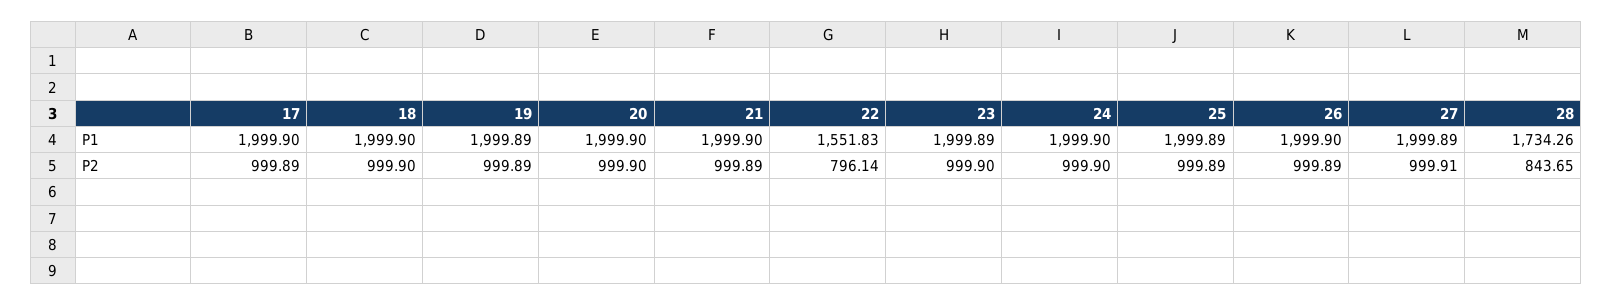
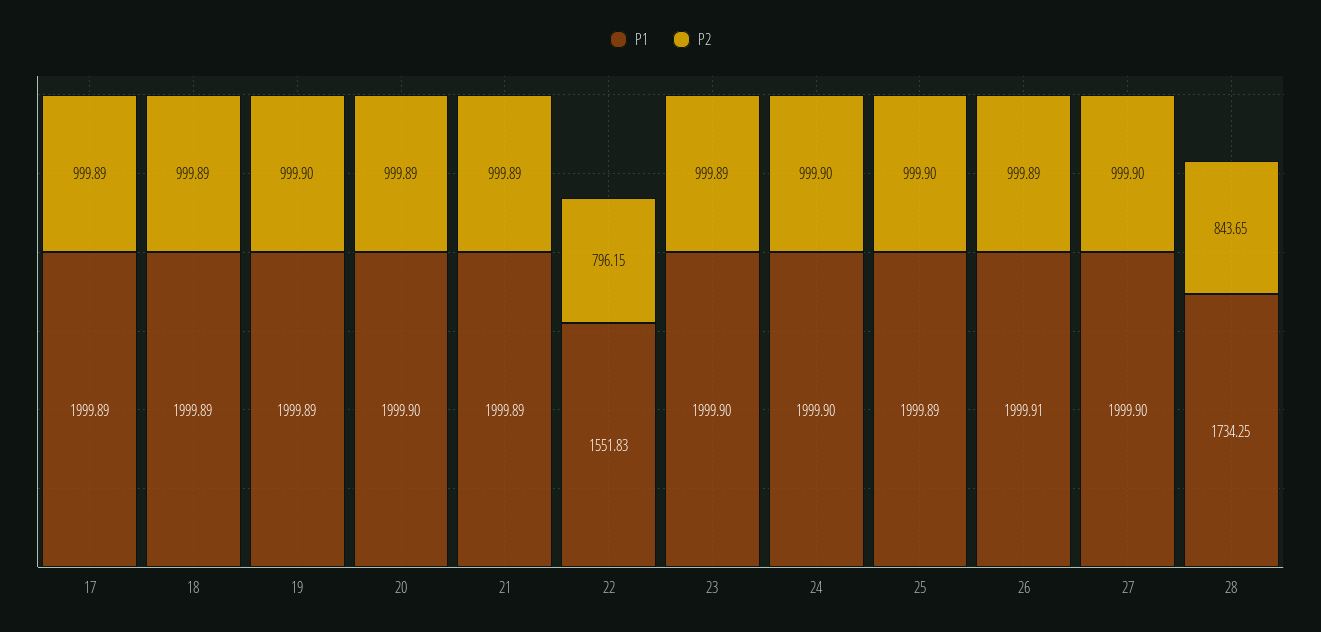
  {
    "P1": {
-     "17": 1999.9,
+     "17": 1999.89,
-     "18": 1999.9,
+     "18": 1999.89,
      "19": 1999.89,
      "20": 1999.9,
-     "21": 1999.9,
+     "21": 1999.89,
      "22": 1551.83,
-     "23": 1999.89,
+     "23": 1999.9,
      "24": 1999.9,
      "25": 1999.89,
-     "26": 1999.9,
+     "26": 1999.91,
-     "27": 1999.89,
+     "27": 1999.9,
-     "28": 1734.26
+     "28": 1734.25
    },
    "P2": {
      "17": 999.89,
-     "18": 999.9,
+     "18": 999.89,
-     "19": 999.89,
+     "19": 999.9,
-     "20": 999.9,
+     "20": 999.89,
      "21": 999.89,
-     "22": 796.14,
+     "22": 796.15,
-     "23": 999.9,
+     "23": 999.89,
      "24": 999.9,
-     "25": 999.89,
+     "25": 999.9,
      "26": 999.89,
-     "27": 999.91,
+     "27": 999.9,
      "28": 843.65
    }
  }

